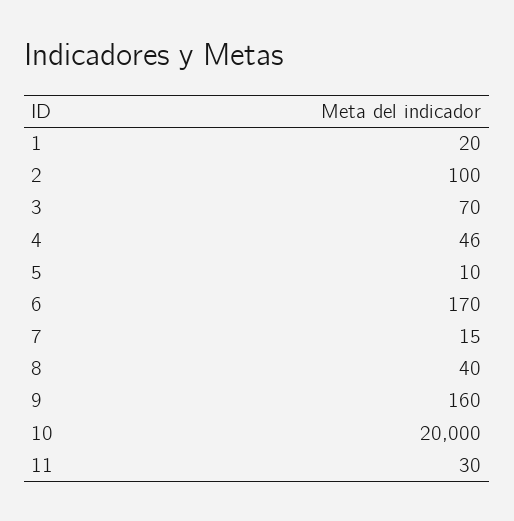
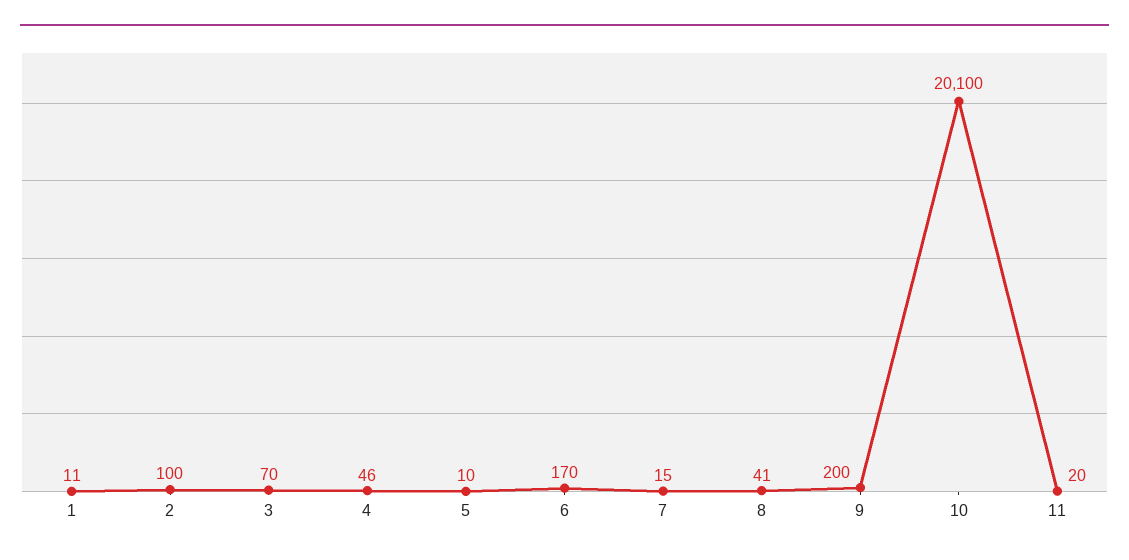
  {
-   "1": 20,
+   "1": 11,
    "2": 100,
    "3": 70,
    "4": 46,
    "5": 10,
    "6": 170,
    "7": 15,
-   "8": 40,
+   "8": 41,
-   "9": 160,
+   "9": 200,
-   "10": 20000,
+   "10": 20100,
-   "11": 30
+   "11": 20
  }

